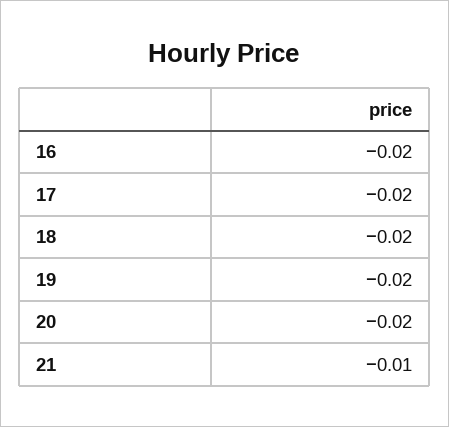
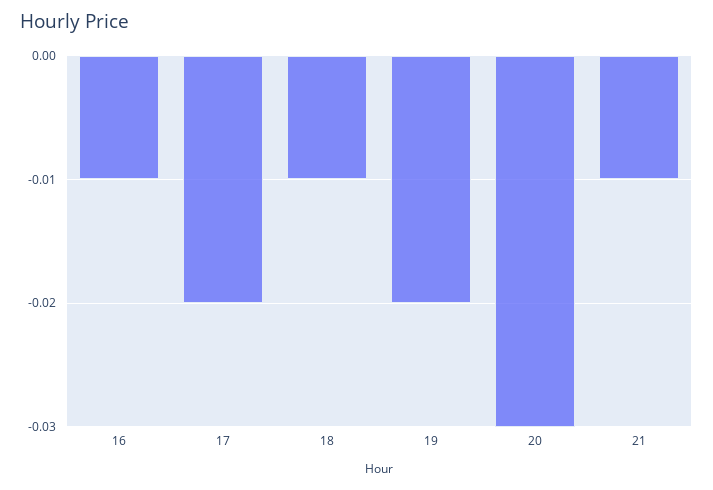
  {
-   "16": -0.02,
+   "16": -0.01,
    "17": -0.02,
-   "18": -0.02,
+   "18": -0.01,
    "19": -0.02,
-   "20": -0.02,
+   "20": -0.03,
    "21": -0.01
  }

